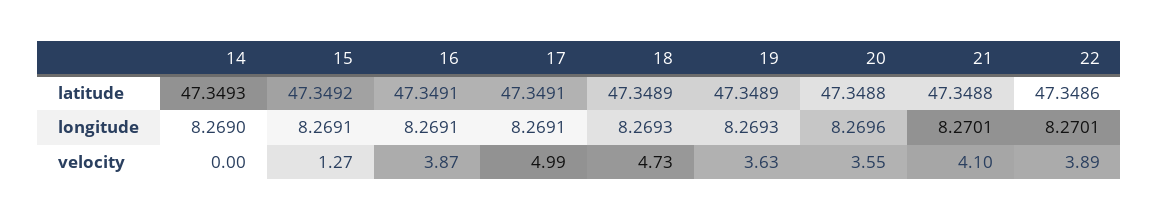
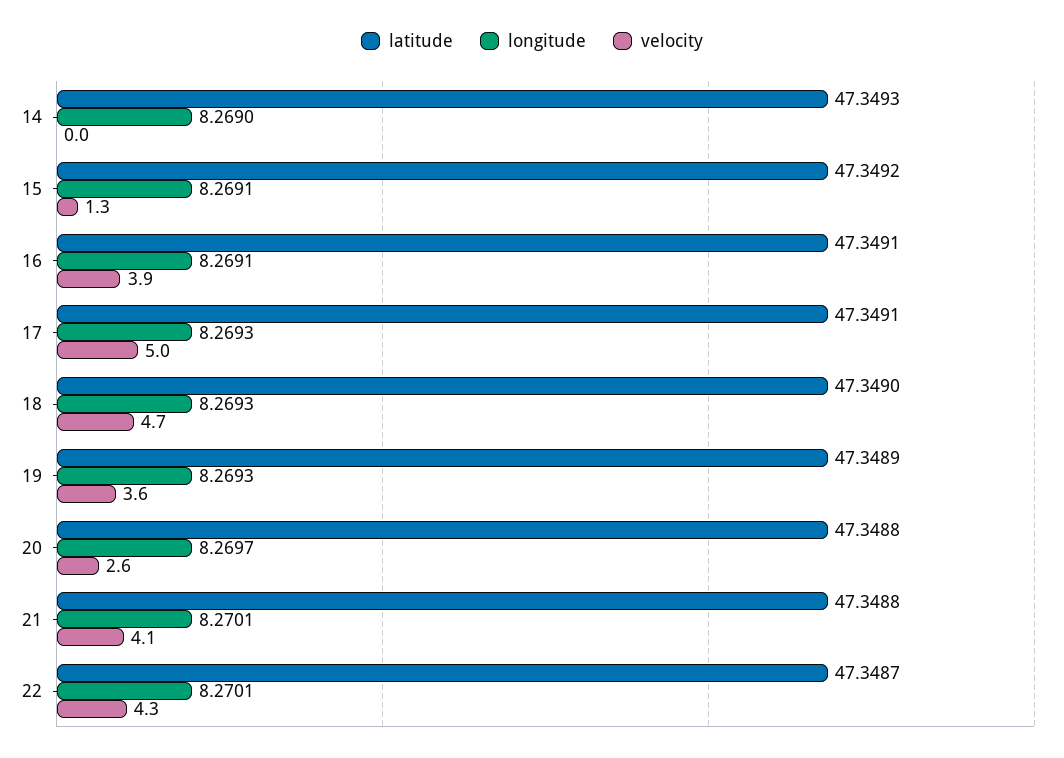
  {
    "latitude": {
      "14": 47.3493,
      "15": 47.3492,
      "16": 47.3491,
      "17": 47.3491,
-     "18": 47.3489,
+     "18": 47.349,
      "19": 47.3489,
      "20": 47.3488,
      "21": 47.3488,
-     "22": 47.3486
+     "22": 47.3487
    },
    "longitude": {
      "14": 8.269,
      "15": 8.2691,
      "16": 8.2691,
-     "17": 8.2691,
+     "17": 8.2693,
      "18": 8.2693,
      "19": 8.2693,
-     "20": 8.2696,
+     "20": 8.2697,
      "21": 8.2701,
      "22": 8.2701
    },
    "velocity": {
      "14": 0,
      "15": 1.27,
      "16": 3.87,
      "17": 4.99,
      "18": 4.73,
      "19": 3.63,
-     "20": 3.55,
+     "20": 2.6,
      "21": 4.1,
-     "22": 3.89
+     "22": 4.3
    }
  }

